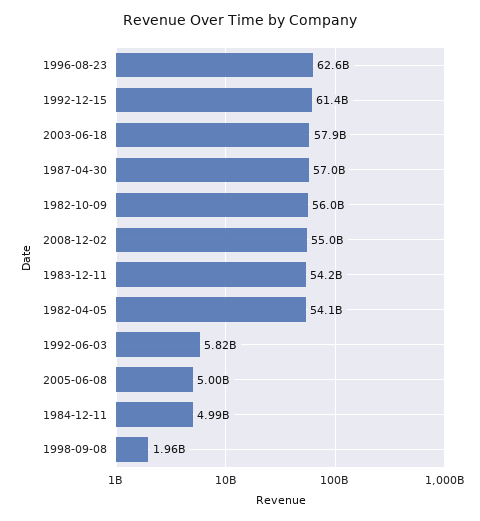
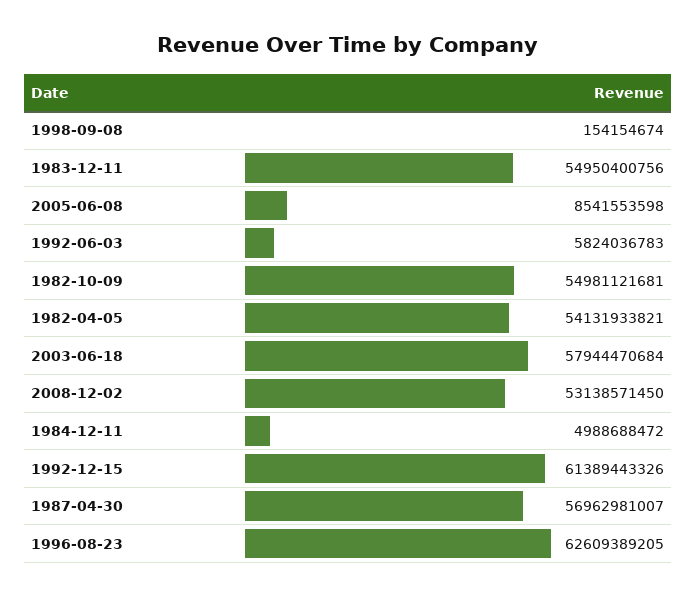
  {
    "1996-08-23": 62609389205,
    "1992-12-15": 61389443326,
    "2003-06-18": 57944470684,
    "1987-04-30": 56962981007,
-   "1982-10-09": 56000000000,
+   "1982-10-09": 54981121681,
-   "2008-12-02": 55000000000,
+   "2008-12-02": 53138571450,
-   "1983-12-11": 54200000000,
+   "1983-12-11": 54950400756,
    "1982-04-05": 54131933821,
    "1992-06-03": 5824036783,
-   "2005-06-08": 5000000000,
+   "2005-06-08": 8541553598,
    "1984-12-11": 4988688472,
-   "1998-09-08": 1960000000
+   "1998-09-08": 154154674
  }

